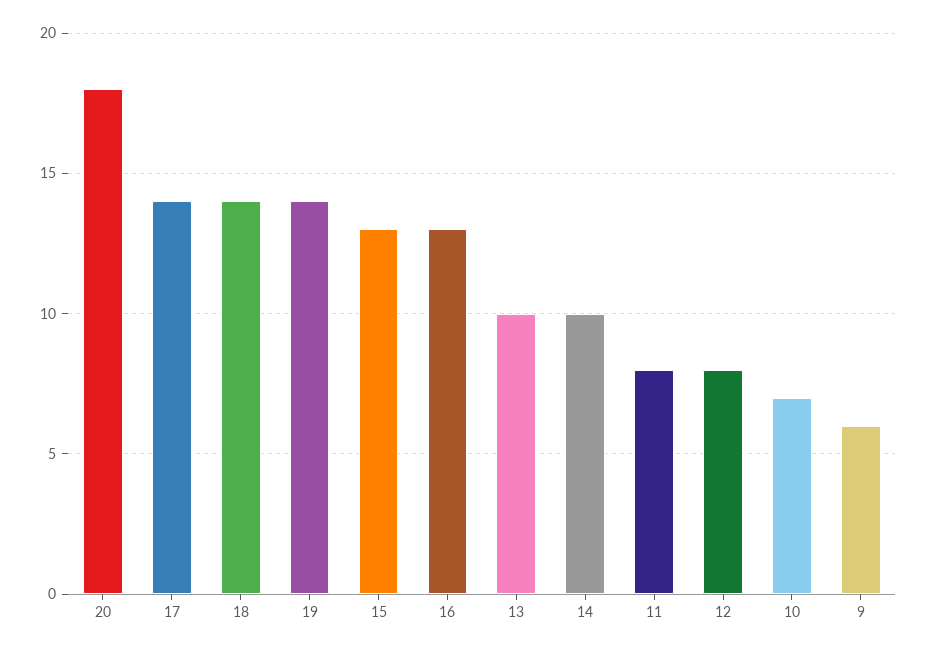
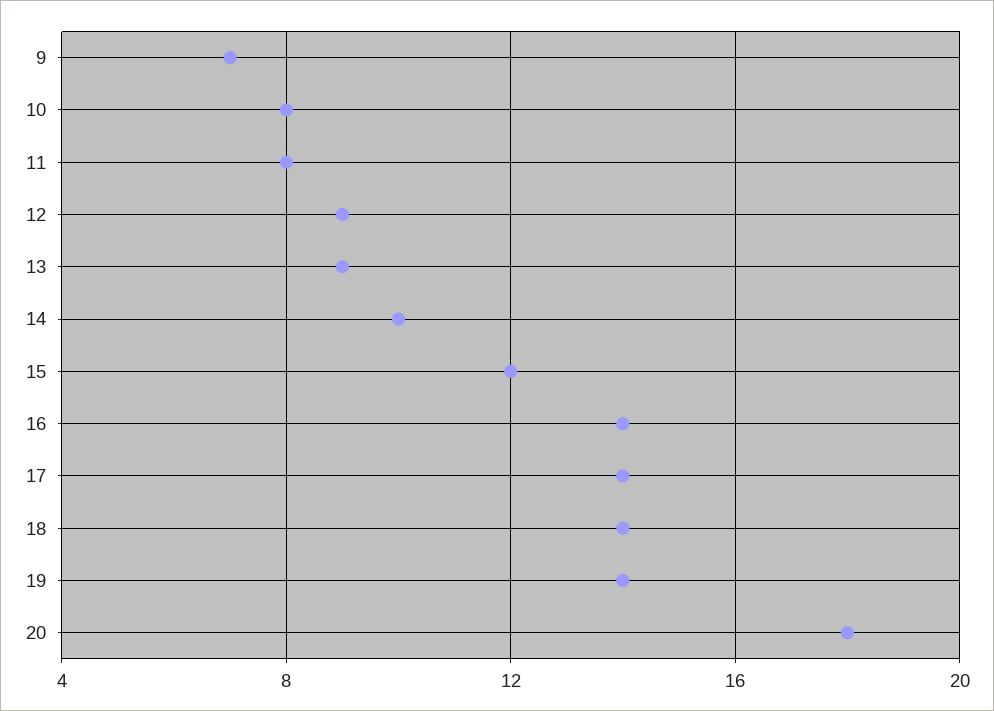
  {
    "20": 18,
    "17": 14,
    "18": 14,
    "19": 14,
-   "15": 13,
+   "15": 12,
-   "16": 13,
+   "16": 14,
-   "13": 10,
+   "13": 9,
    "14": 10,
    "11": 8,
-   "12": 8,
+   "12": 9,
-   "10": 7,
+   "10": 8,
-   "9": 6
+   "9": 7
  }

